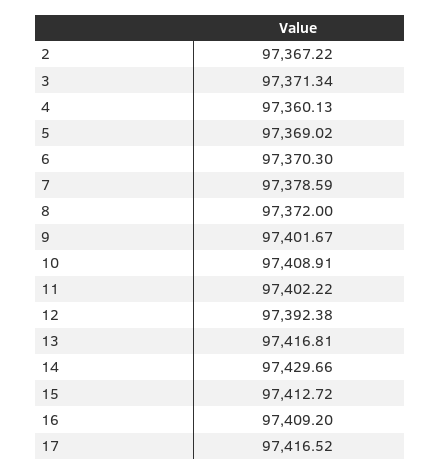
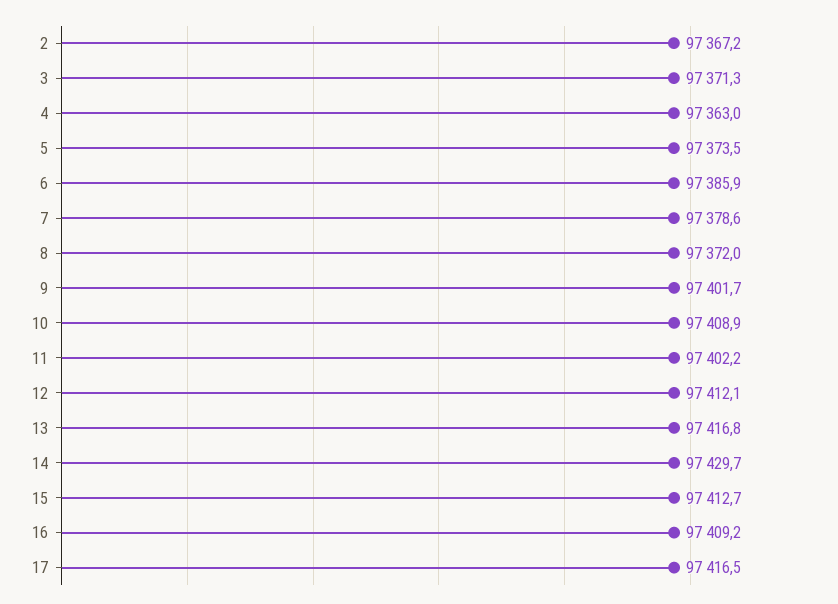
  {
    "2": 97367.22,
    "3": 97371.34,
-   "4": 97360.13,
+   "4": 97363,
-   "5": 97369.02,
+   "5": 97373.5,
-   "6": 97370.3,
+   "6": 97385.9,
    "7": 97378.59,
    "8": 97372,
    "9": 97401.67,
    "10": 97408.91,
    "11": 97402.22,
-   "12": 97392.38,
+   "12": 97412.1,
    "13": 97416.81,
    "14": 97429.66,
    "15": 97412.72,
    "16": 97409.2,
    "17": 97416.52
  }

